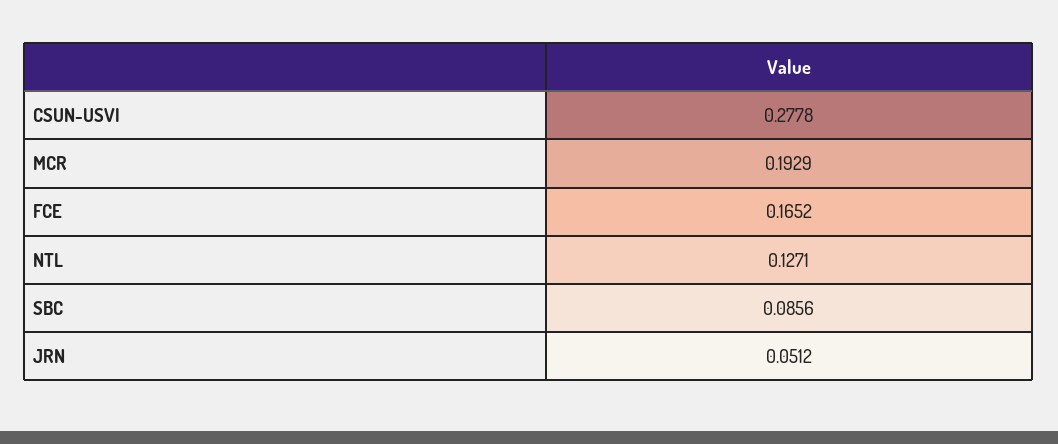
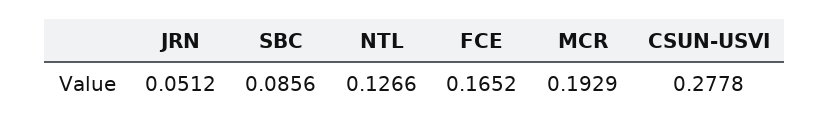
  {
    "CSUN-USVI": 0.2778,
    "MCR": 0.1929,
    "FCE": 0.1652,
-   "NTL": 0.1271,
+   "NTL": 0.1266,
    "SBC": 0.0856,
    "JRN": 0.0512
  }

